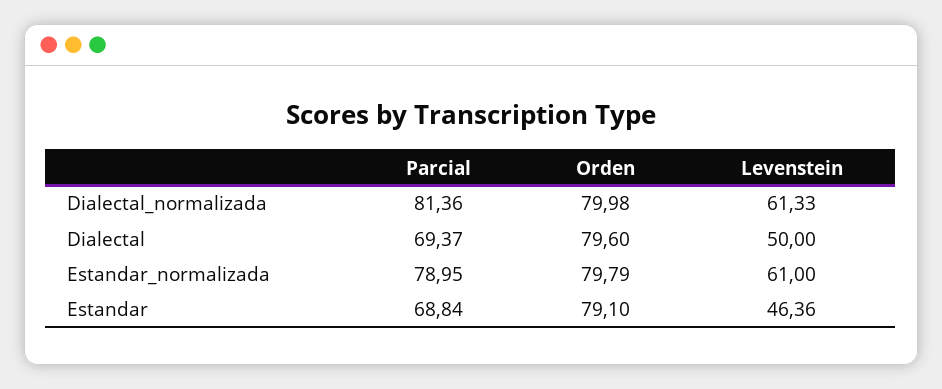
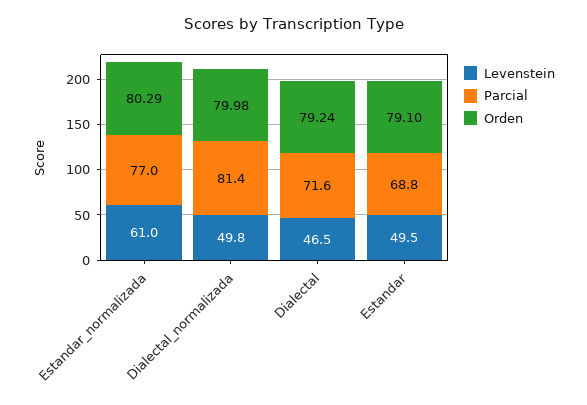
  {
    "Parcial": {
      "Dialectal_normalizada": 81.36,
-     "Dialectal": 69.37,
+     "Dialectal": 71.6,
-     "Estandar_normalizada": 78.95,
+     "Estandar_normalizada": 77,
      "Estandar": 68.84
    },
    "Orden": {
      "Dialectal_normalizada": 79.98,
-     "Dialectal": 79.6,
+     "Dialectal": 79.24,
-     "Estandar_normalizada": 79.79,
+     "Estandar_normalizada": 80.29,
      "Estandar": 79.1
    },
    "Levenstein": {
-     "Dialectal_normalizada": 61.33,
+     "Dialectal_normalizada": 49.8,
-     "Dialectal": 50,
+     "Dialectal": 46.5,
      "Estandar_normalizada": 61,
-     "Estandar": 46.36
+     "Estandar": 49.5
    }
  }

